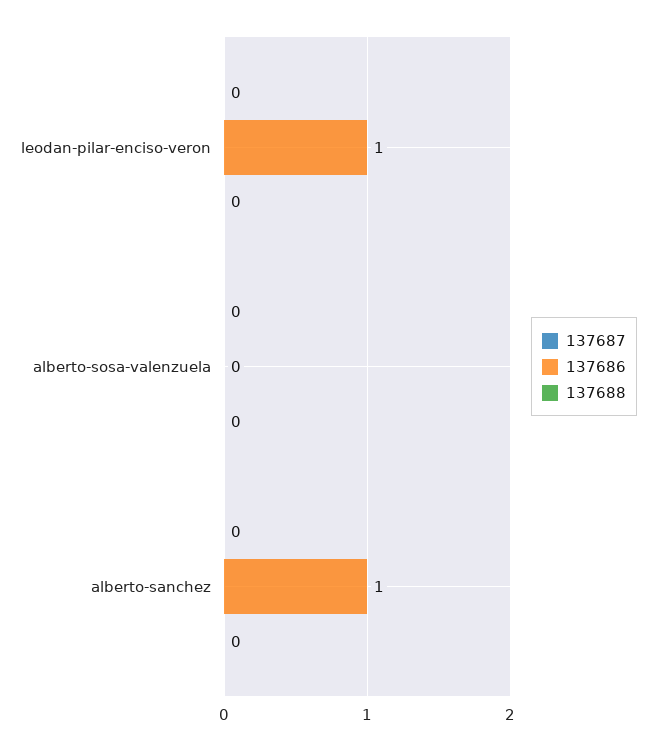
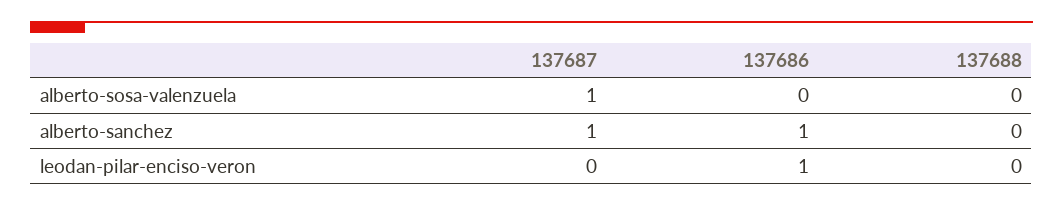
  {
    "137687": {
      "leodan-pilar-enciso-veron": 0,
-     "alberto-sosa-valenzuela": 0,
+     "alberto-sosa-valenzuela": 1,
-     "alberto-sanchez": 0
+     "alberto-sanchez": 1
    },
    "137686": {
      "leodan-pilar-enciso-veron": 1,
      "alberto-sosa-valenzuela": 0,
      "alberto-sanchez": 1
    },
    "137688": {
      "leodan-pilar-enciso-veron": 0,
      "alberto-sosa-valenzuela": 0,
      "alberto-sanchez": 0
    }
  }

